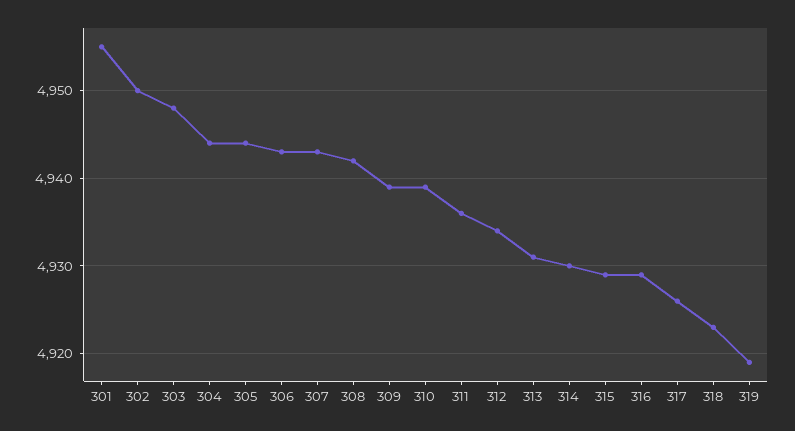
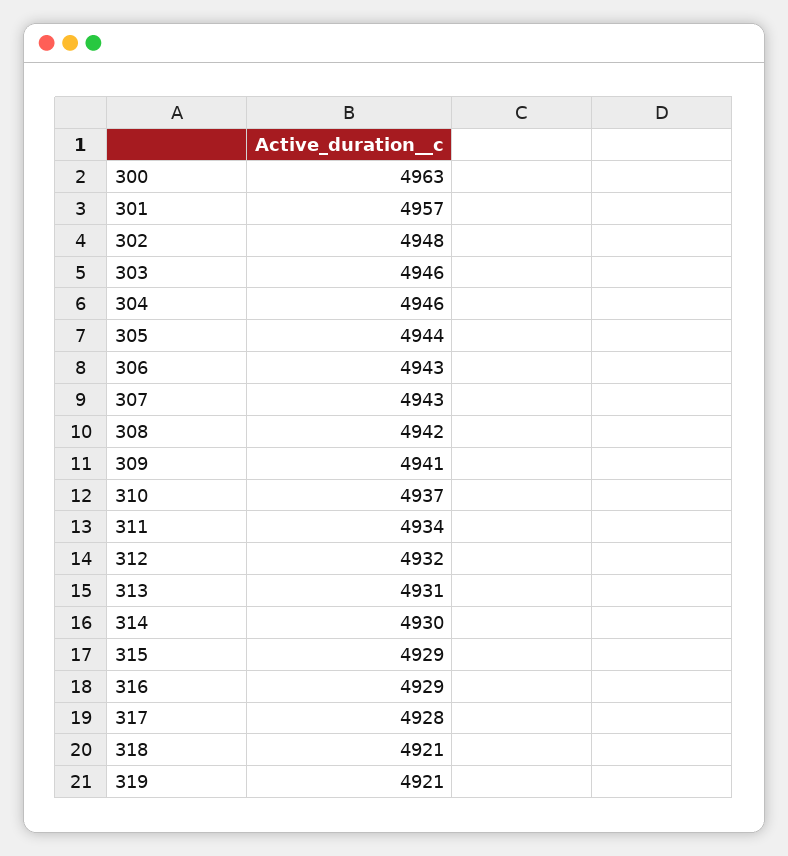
  {
-   "301": 4955,
+   "301": 4957,
-   "302": 4950,
+   "302": 4948,
-   "303": 4948,
+   "303": 4946,
-   "304": 4944,
+   "304": 4946,
    "305": 4944,
    "306": 4943,
    "307": 4943,
    "308": 4942,
-   "309": 4939,
+   "309": 4941,
-   "310": 4939,
+   "310": 4937,
-   "311": 4936,
+   "311": 4934,
-   "312": 4934,
+   "312": 4932,
    "313": 4931,
    "314": 4930,
    "315": 4929,
    "316": 4929,
-   "317": 4926,
+   "317": 4928,
-   "318": 4923,
+   "318": 4921,
-   "319": 4919
+   "319": 4921,
+   "300": 4963
  }

